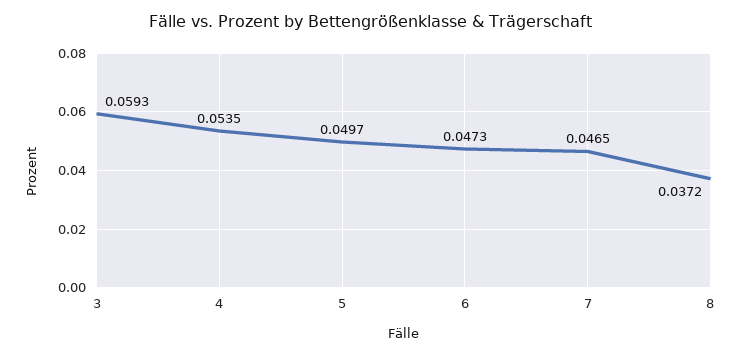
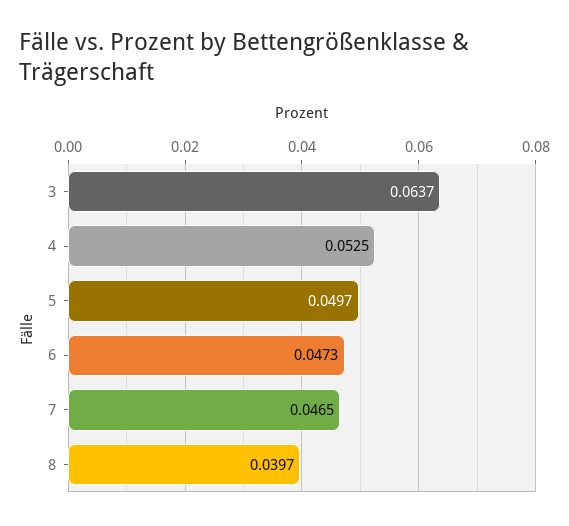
  {
-   "3": 0.0593,
+   "3": 0.0637,
-   "4": 0.0535,
+   "4": 0.0525,
    "5": 0.0497,
    "6": 0.0473,
    "7": 0.0465,
-   "8": 0.0372
+   "8": 0.0397
  }

